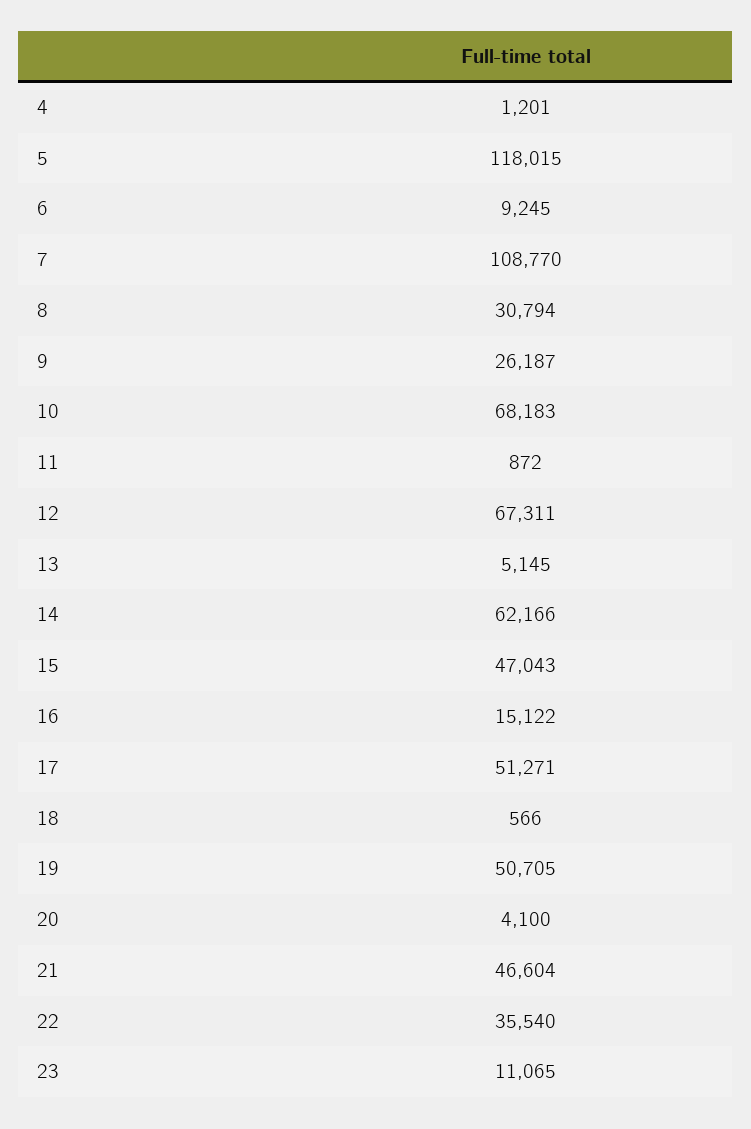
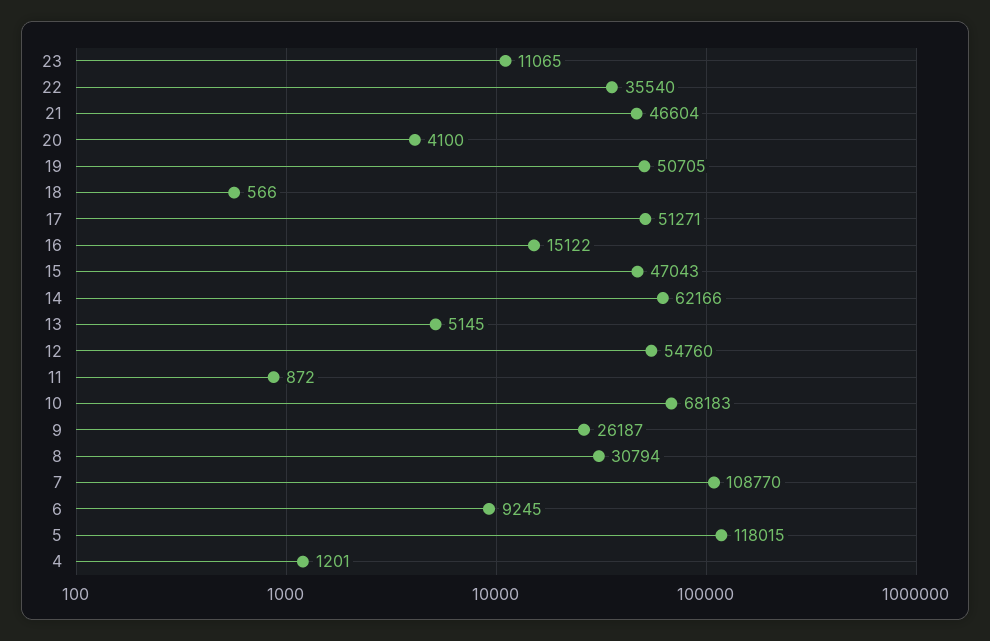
  {
    "4": 1201,
    "5": 118015,
    "6": 9245,
    "7": 108770,
    "8": 30794,
    "9": 26187,
    "10": 68183,
    "11": 872,
-   "12": 67311,
+   "12": 54760,
    "13": 5145,
    "14": 62166,
    "15": 47043,
    "16": 15122,
    "17": 51271,
    "18": 566,
    "19": 50705,
    "20": 4100,
    "21": 46604,
    "22": 35540,
    "23": 11065
  }

